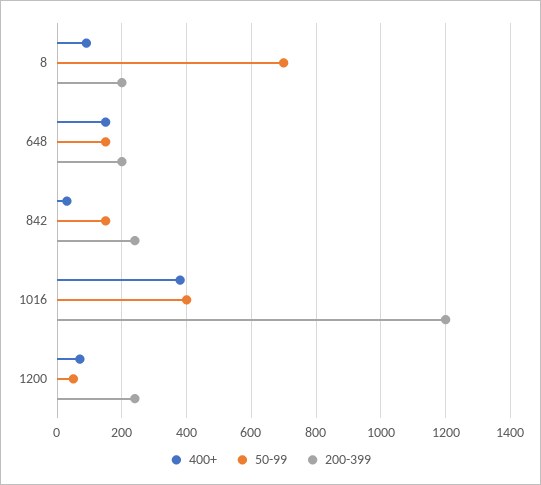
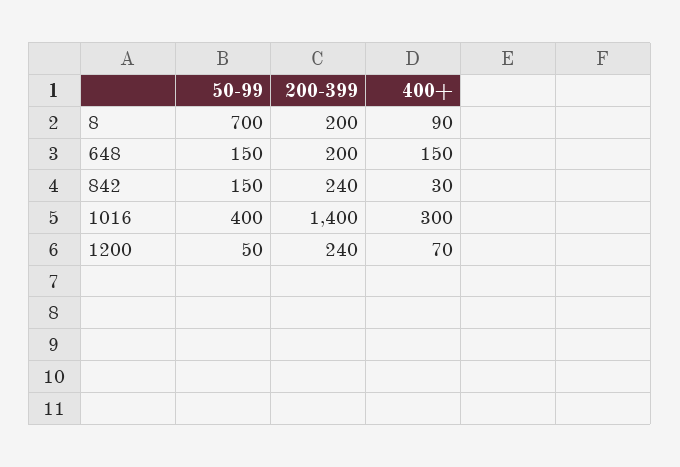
  {
    "400+": {
      "8": 90,
      "648": 150,
      "842": 30,
-     "1016": 380,
+     "1016": 300,
      "1200": 70
    },
    "50-99": {
      "8": 700,
      "648": 150,
      "842": 150,
      "1016": 400,
      "1200": 50
    },
    "200-399": {
      "8": 200,
      "648": 200,
      "842": 240,
-     "1016": 1200,
+     "1016": 1400,
      "1200": 240
    }
  }

